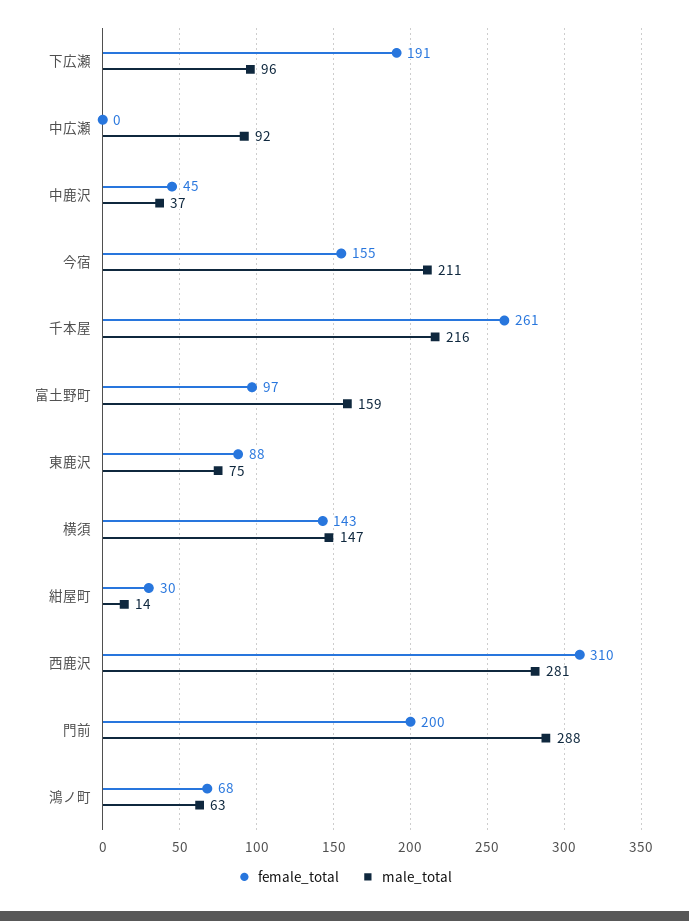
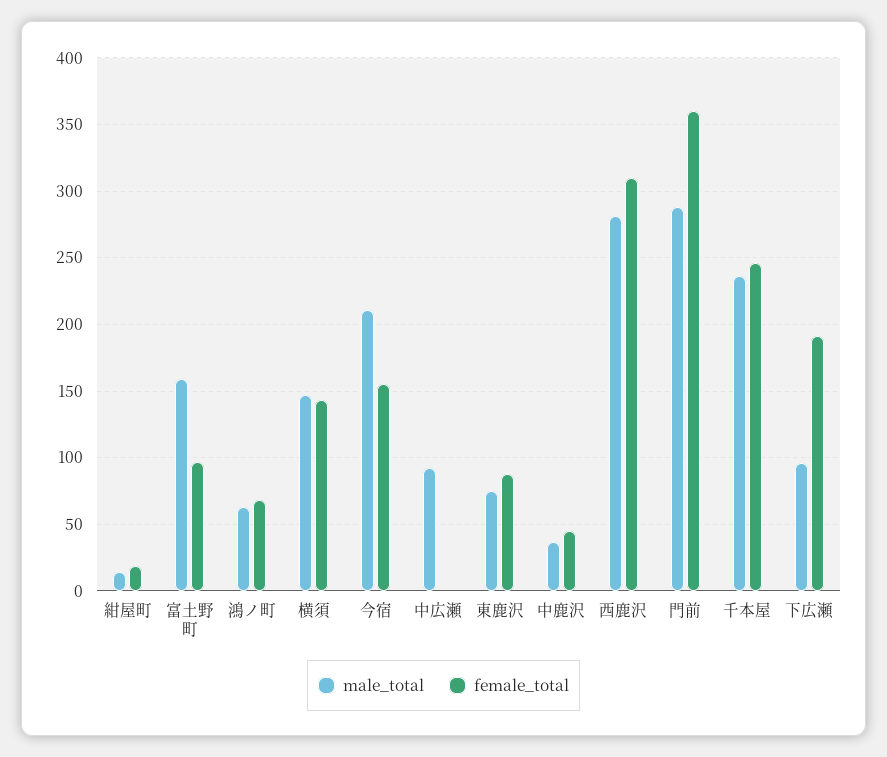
  {
    "female_total": {
      "下広瀬": 191,
      "中広瀬": 0,
      "中鹿沢": 45,
      "今宿": 155,
-     "千本屋": 261,
+     "千本屋": 245,
      "富土野町": 97,
      "東鹿沢": 88,
      "横須": 143,
-     "紺屋町": 30,
+     "紺屋町": 20,
      "西鹿沢": 310,
-     "門前": 200,
+     "門前": 360,
      "鴻ノ町": 68
    },
    "male_total": {
      "下広瀬": 96,
      "中広瀬": 92,
      "中鹿沢": 37,
      "今宿": 211,
-     "千本屋": 216,
+     "千本屋": 235,
      "富土野町": 159,
      "東鹿沢": 75,
      "横須": 147,
      "紺屋町": 14,
      "西鹿沢": 281,
      "門前": 288,
      "鴻ノ町": 63
    }
  }

